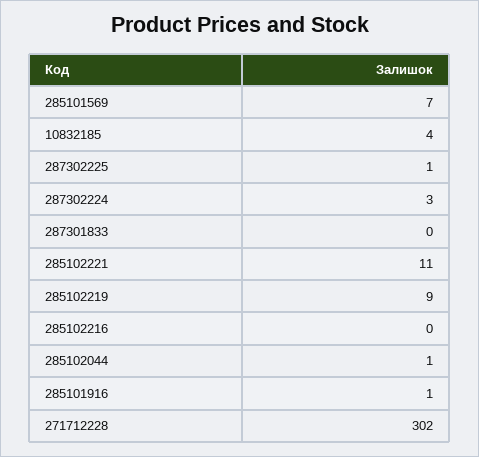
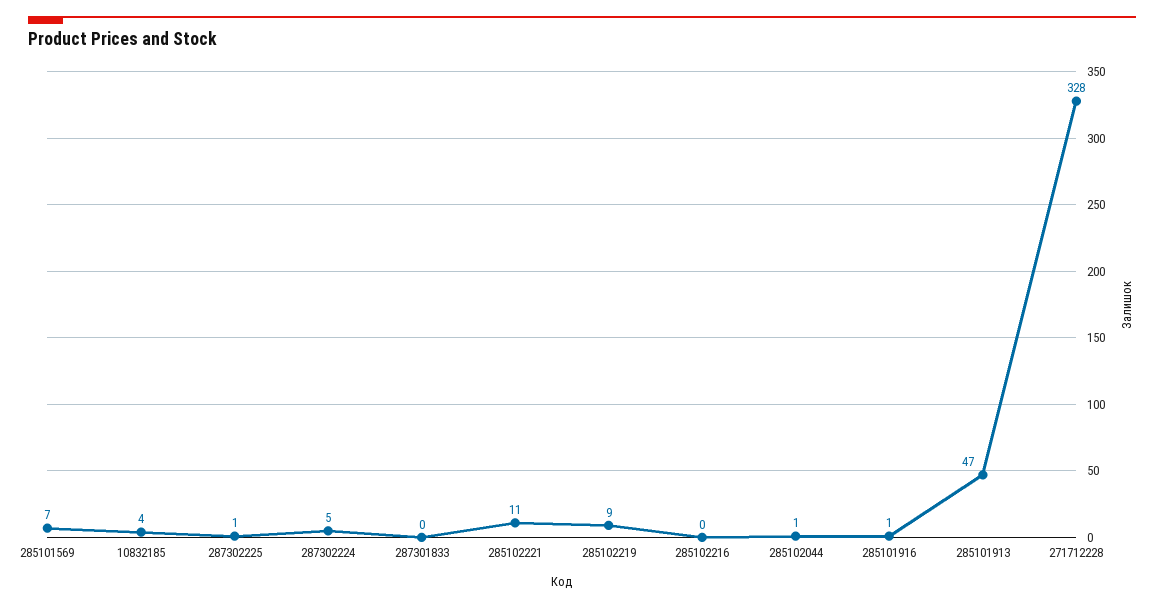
  {
    "285101569": 7,
    "10832185": 4,
    "287302225": 1,
-   "287302224": 3,
+   "287302224": 5,
    "287301833": 0,
    "285102221": 11,
    "285102219": 9,
    "285102216": 0,
    "285102044": 1,
    "285101916": 1,
-   "271712228": 302
+   "271712228": 328,
+   "285101913": 47
  }

